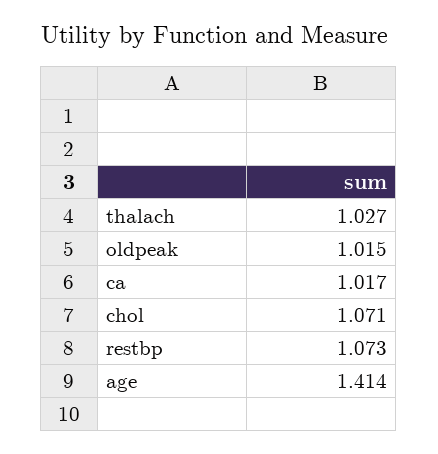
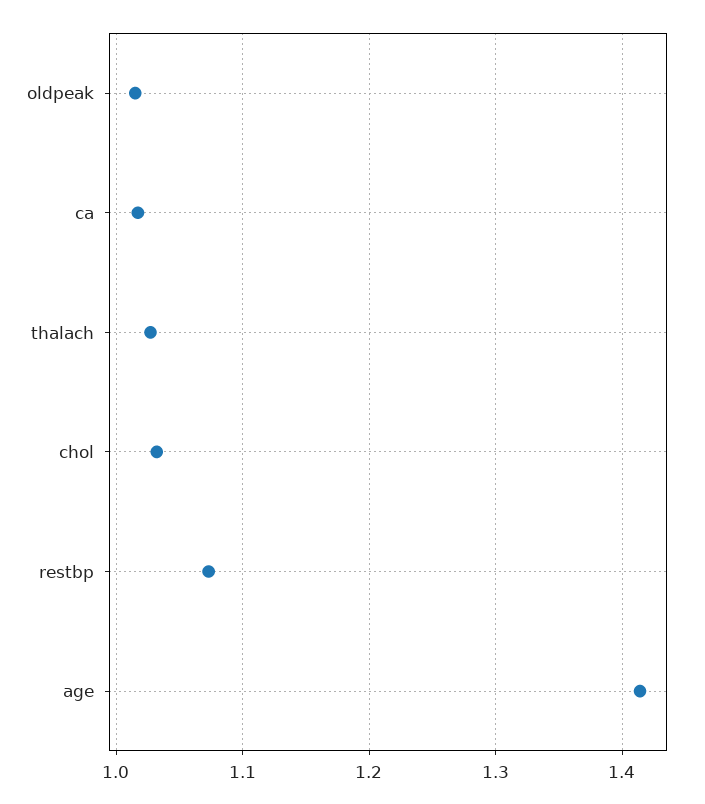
  {
    "thalach": 1.027,
    "oldpeak": 1.015,
    "ca": 1.017,
-   "chol": 1.071,
+   "chol": 1.03,
    "restbp": 1.073,
    "age": 1.414
  }

